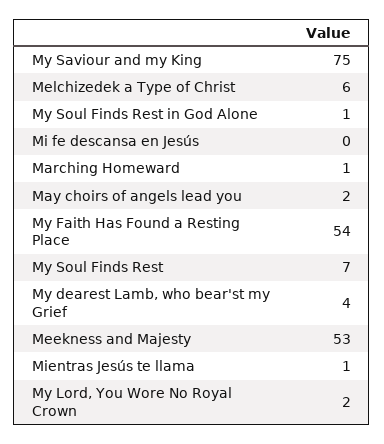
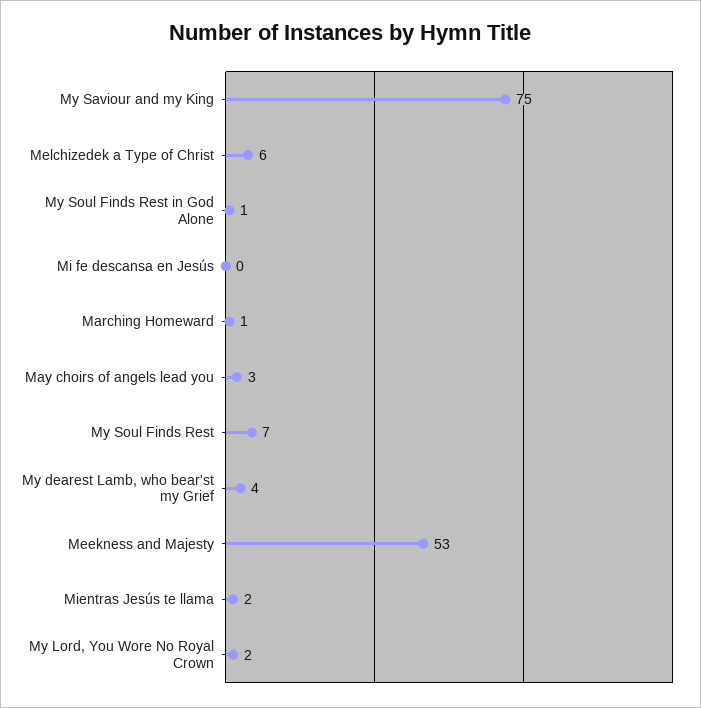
  {
    "My Saviour and my King": 75,
    "Melchizedek a Type of Christ": 6,
    "My Soul Finds Rest in God Alone": 1,
    "Mi fe descansa en Jesús": 0,
    "Marching Homeward": 1,
-   "May choirs of angels lead you": 2,
+   "May choirs of angels lead you": 3,
-   "My Faith Has Found a Resting Place": 54,
    "My Soul Finds Rest": 7,
    "My dearest Lamb, who bear'st my Grief": 4,
    "Meekness and Majesty": 53,
-   "Mientras Jesús te llama": 1,
+   "Mientras Jesús te llama": 2,
    "My Lord, You Wore No Royal Crown": 2
  }

